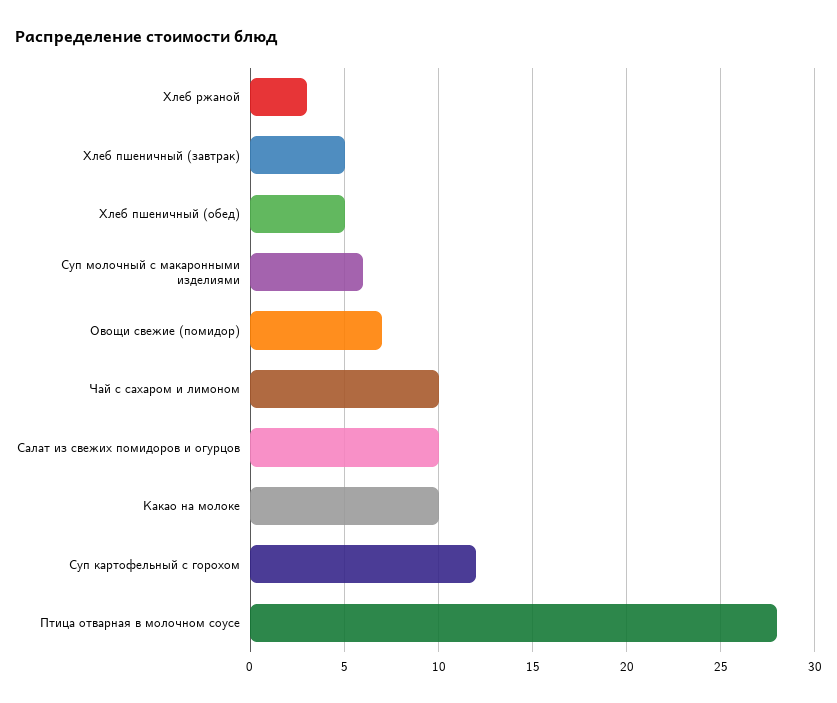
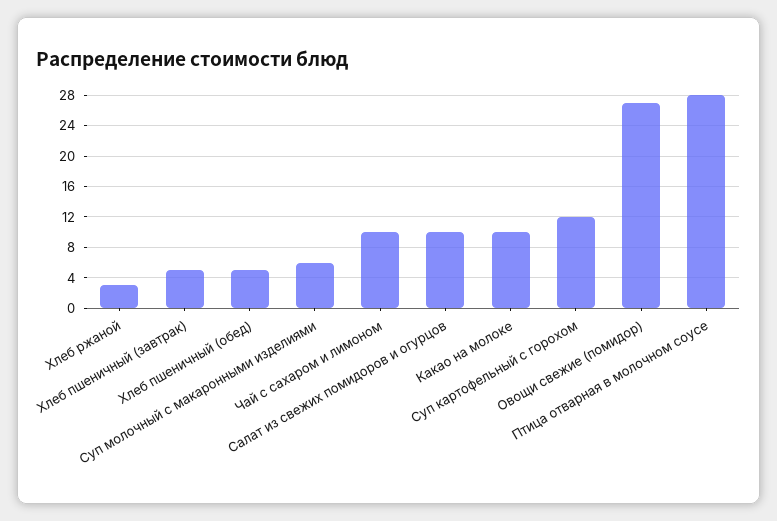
  {
    "Хлеб ржаной": 3,
    "Хлеб пшеничный (завтрак)": 5,
    "Хлеб пшеничный (обед)": 5,
    "Суп молочный с макаронными изделиями": 6,
-   "Овощи свежие (помидор)": 7,
+   "Овощи свежие (помидор)": 27,
    "Чай с сахаром и лимоном": 10,
    "Салат из свежих помидоров и огурцов": 10,
    "Какао на молоке": 10,
    "Суп картофельный с горохом": 12,
    "Птица отварная в молочном соусе": 28
  }

